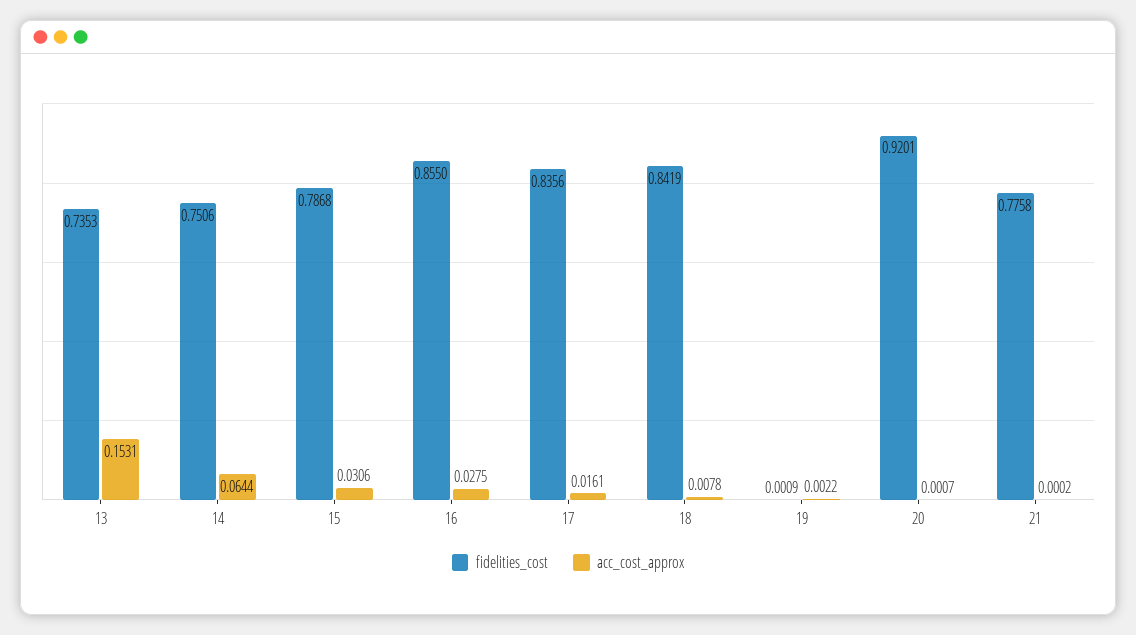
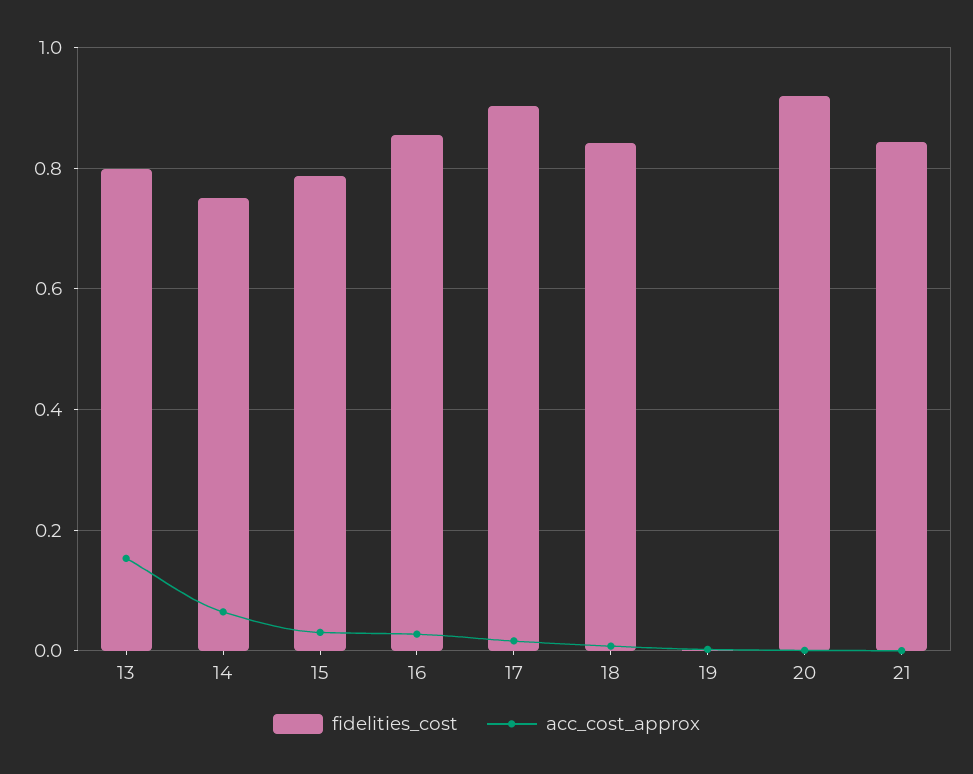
  {
    "fidelities_cost": {
-     "13": 0.7353,
+     "13": 0.8,
      "14": 0.7506,
      "15": 0.7868,
      "16": 0.855,
-     "17": 0.8356,
+     "17": 0.9,
      "18": 0.8419,
      "19": 0.0009,
      "20": 0.9201,
-     "21": 0.7758
+     "21": 0.84
    },
    "acc_cost_approx": {
      "13": 0.1531,
      "14": 0.0644,
      "15": 0.0306,
      "16": 0.0275,
      "17": 0.0161,
      "18": 0.0078,
      "19": 0.0022,
      "20": 0.0007,
      "21": 0.0002
    }
  }

